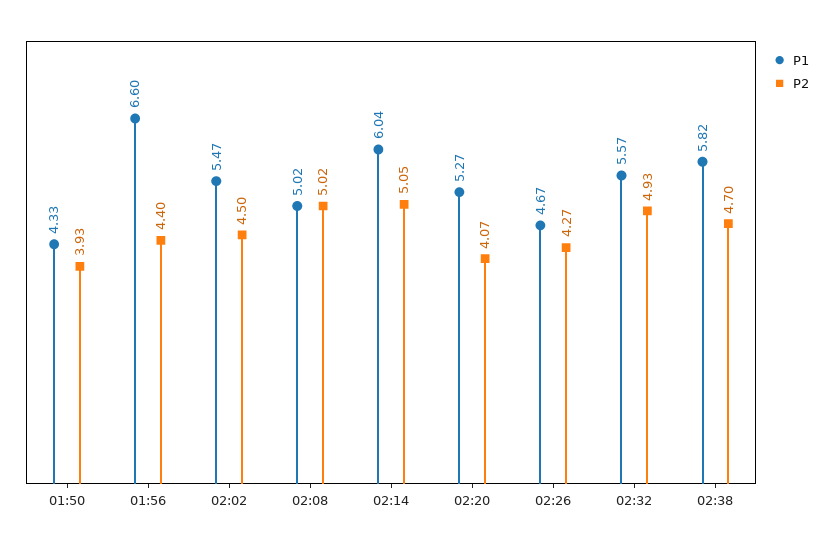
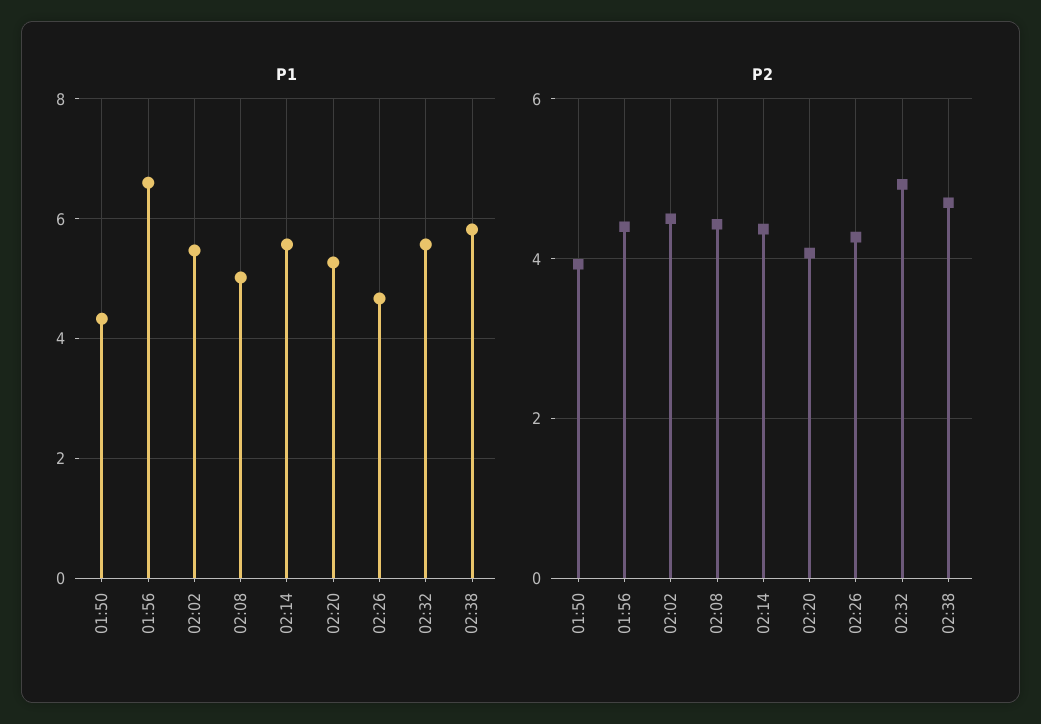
  {
    "P1": {
      "01:50": 4.33,
      "01:56": 6.6,
      "02:02": 5.47,
      "02:08": 5.02,
-     "02:14": 6.04,
+     "02:14": 5.6,
      "02:20": 5.27,
      "02:26": 4.67,
      "02:32": 5.57,
      "02:38": 5.82
    },
    "P2": {
      "01:50": 3.93,
      "01:56": 4.4,
      "02:02": 4.5,
-     "02:08": 5.02,
+     "02:08": 4.4,
-     "02:14": 5.05,
+     "02:14": 4.4,
      "02:20": 4.07,
      "02:26": 4.27,
      "02:32": 4.93,
      "02:38": 4.7
    }
  }

